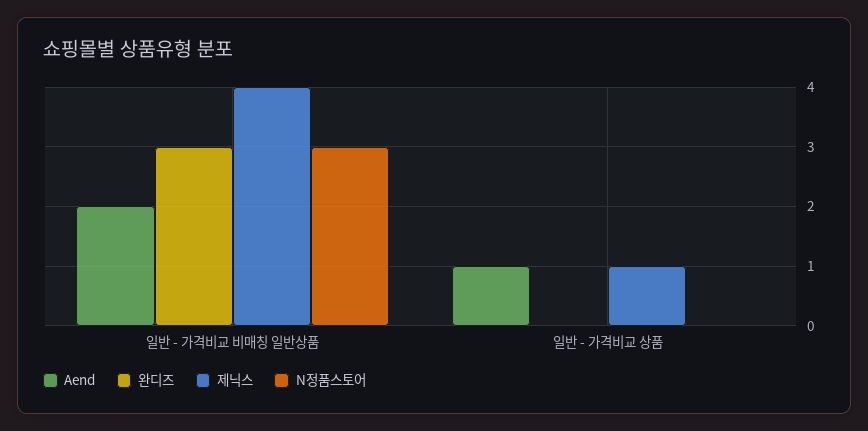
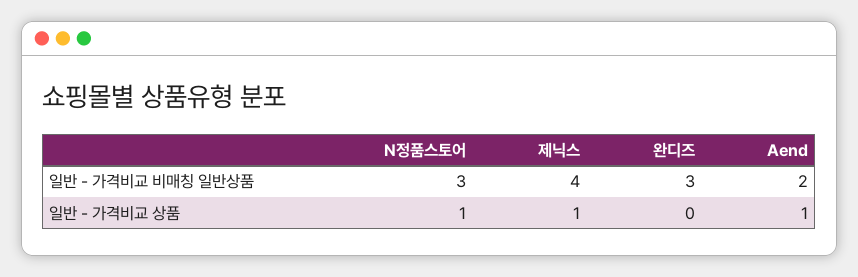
  {
    "Aend": {
      "일반 - 가격비교 비매칭 일반상품": 2,
      "일반 - 가격비교 상품": 1
    },
    "완디즈": {
      "일반 - 가격비교 비매칭 일반상품": 3,
      "일반 - 가격비교 상품": 0
    },
    "제닉스": {
      "일반 - 가격비교 비매칭 일반상품": 4,
      "일반 - 가격비교 상품": 1
    },
    "N정품스토어": {
      "일반 - 가격비교 비매칭 일반상품": 3,
-     "일반 - 가격비교 상품": 0
+     "일반 - 가격비교 상품": 1
    }
  }

